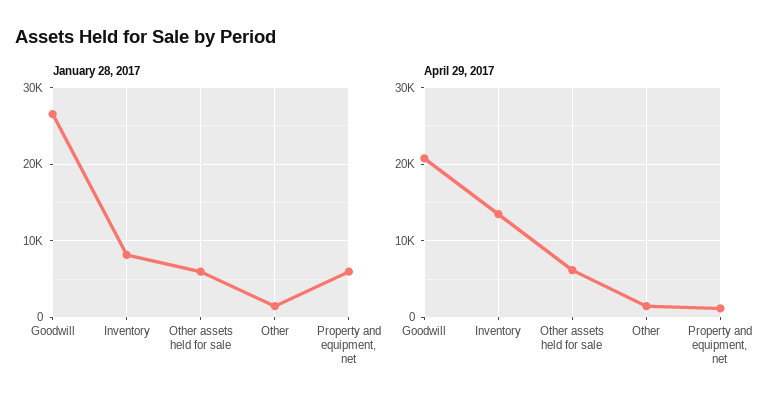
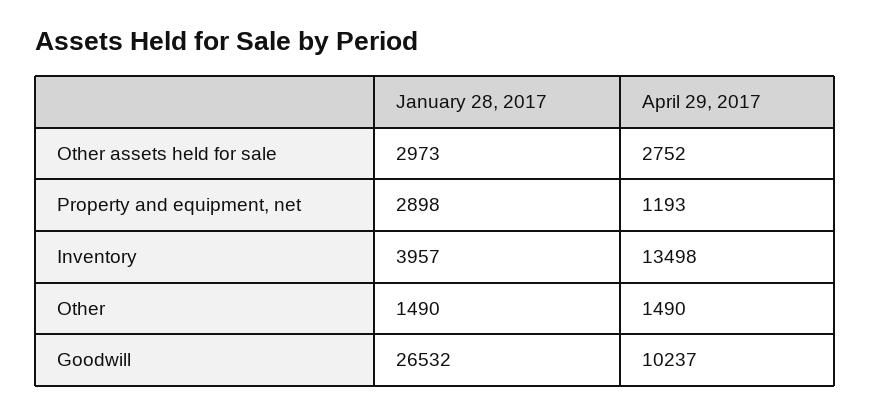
  {
    "January 28, 2017": {
      "Goodwill": 26532,
-     "Inventory": 8000,
+     "Inventory": 3957,
-     "Other assets held for sale": 6000,
+     "Other assets held for sale": 2973,
      "Other": 1490,
-     "Property and equipment, net": 6000
+     "Property and equipment, net": 2898
    },
    "April 29, 2017": {
-     "Goodwill": 21000,
+     "Goodwill": 10237,
      "Inventory": 13498,
-     "Other assets held for sale": 6000,
+     "Other assets held for sale": 2752,
      "Other": 1490,
      "Property and equipment, net": 1193
    }
  }

